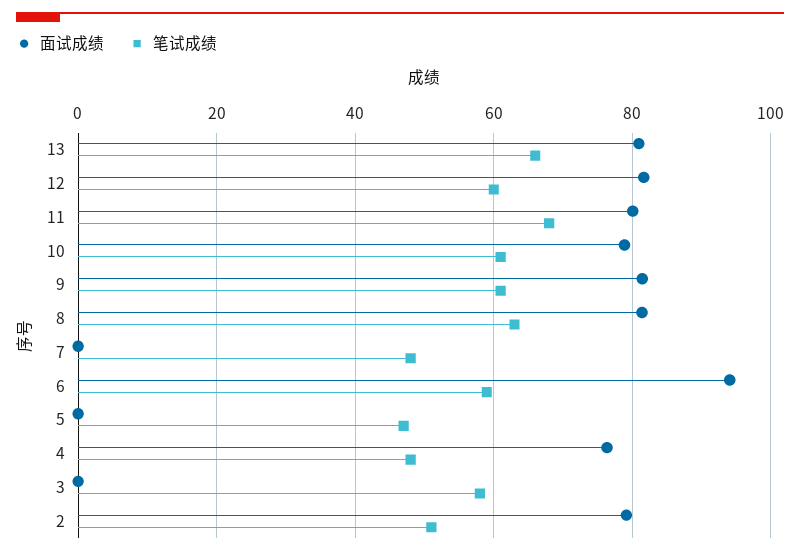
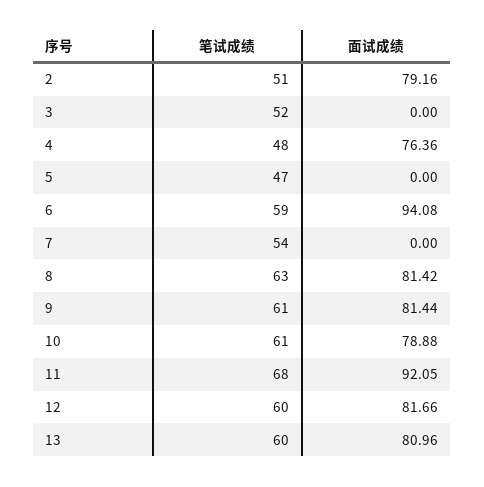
  {
    "面试成绩": {
      "13": 80.96,
      "12": 81.66,
-     "11": 80,
+     "11": 92.05,
      "10": 78.88,
      "9": 81.44,
      "8": 81.42,
      "7": 0,
      "6": 94.08,
      "5": 0,
      "4": 76.36,
      "3": 0,
      "2": 79.16
    },
    "笔试成绩": {
-     "13": 66,
+     "13": 60,
      "12": 60,
      "11": 68,
      "10": 61,
      "9": 61,
      "8": 63,
-     "7": 48,
+     "7": 54,
      "6": 59,
      "5": 47,
      "4": 48,
-     "3": 58,
+     "3": 52,
      "2": 51
    }
  }

